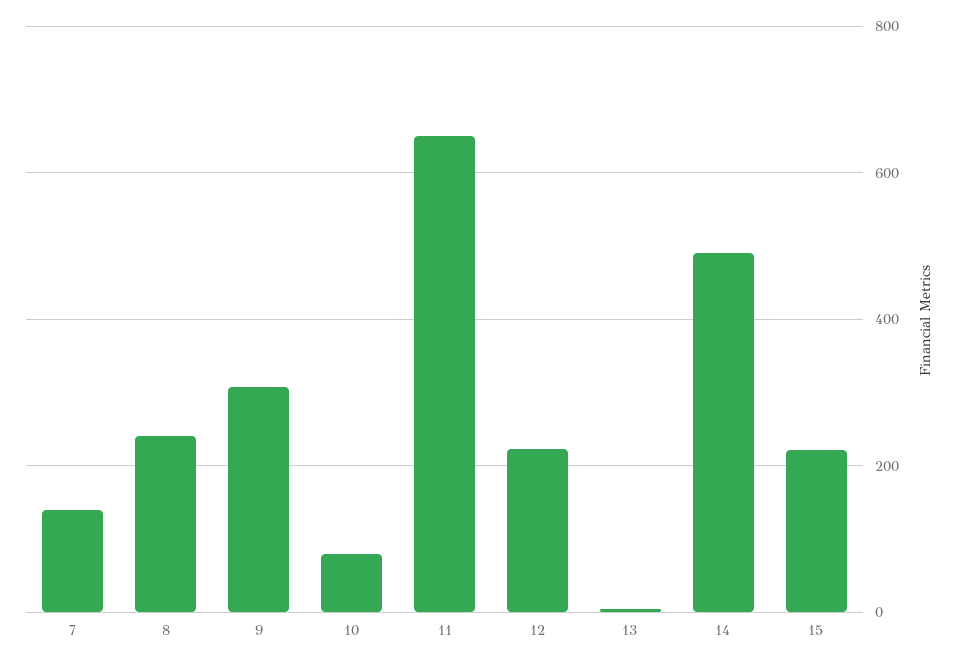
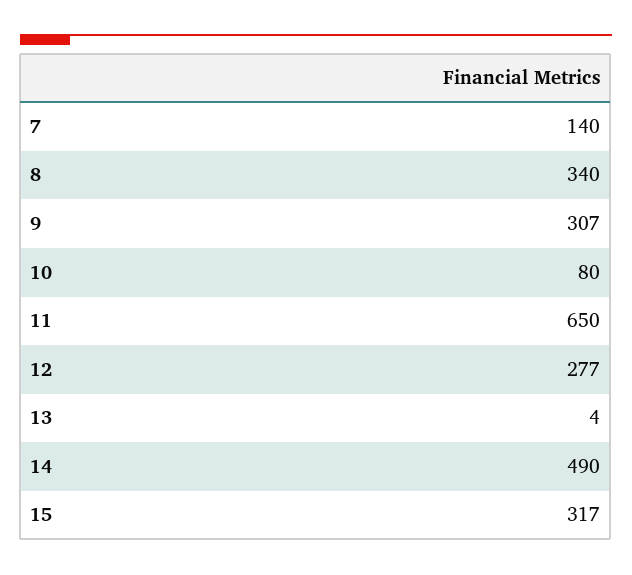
  {
    "7": 140,
-   "8": 240,
+   "8": 340,
    "9": 307,
    "10": 80,
    "11": 650,
-   "12": 220,
+   "12": 277,
    "13": 4,
    "14": 490,
-   "15": 220
+   "15": 317
  }

